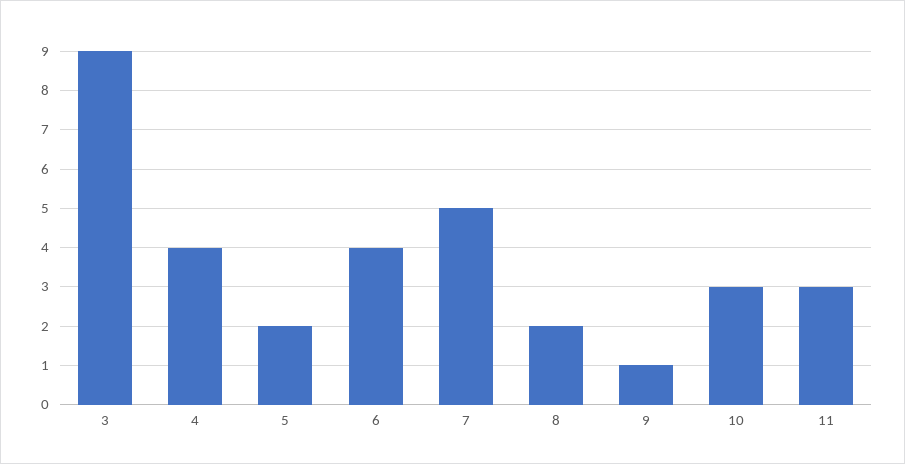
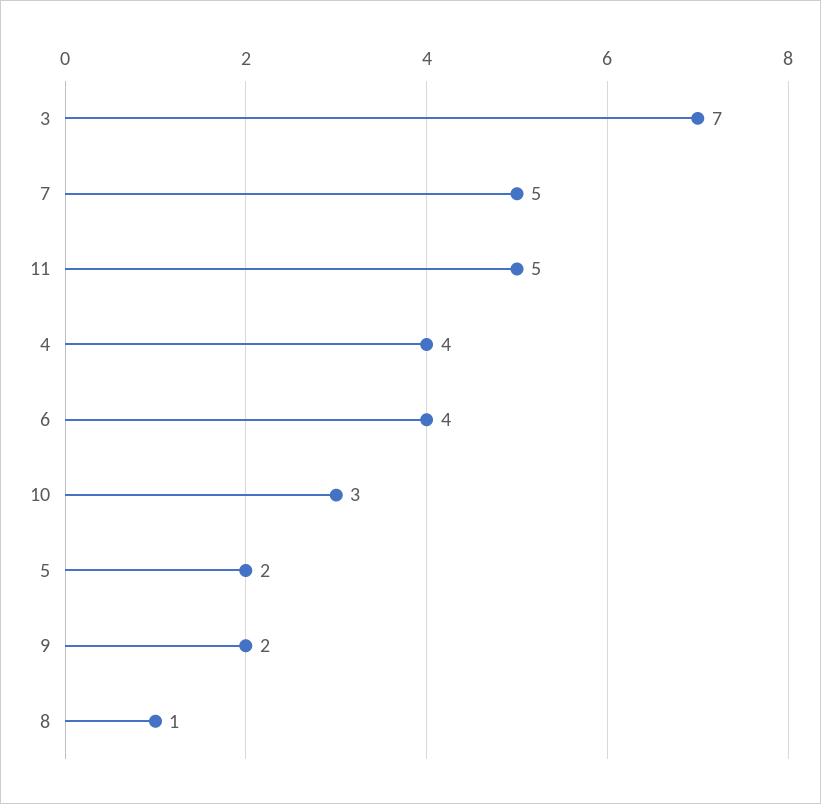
  {
-   "3": 9,
+   "3": 7,
    "4": 4,
    "5": 2,
    "6": 4,
    "7": 5,
-   "8": 2,
+   "8": 1,
-   "9": 1,
+   "9": 2,
    "10": 3,
-   "11": 3
+   "11": 5
  }

